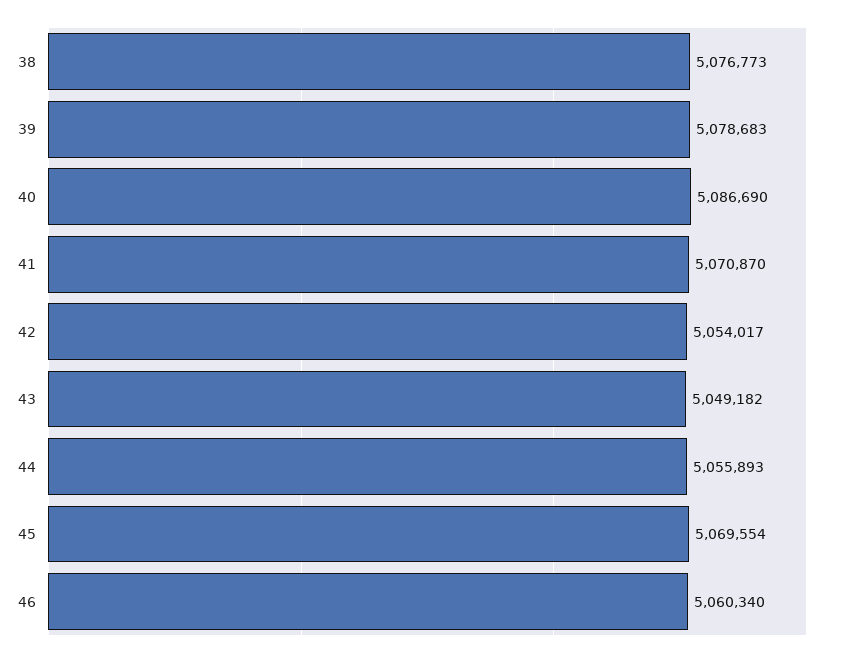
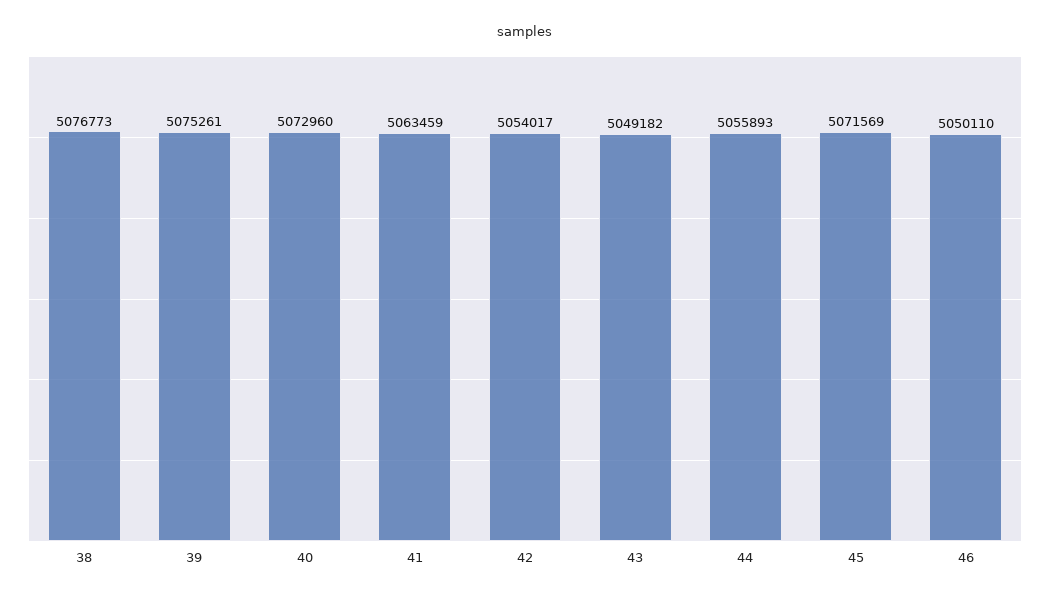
  {
    "38": 5076773,
-   "39": 5078683,
+   "39": 5075261,
-   "40": 5086690,
+   "40": 5072960,
-   "41": 5070870,
+   "41": 5063459,
    "42": 5054017,
    "43": 5049182,
    "44": 5055893,
-   "45": 5069554,
+   "45": 5071569,
-   "46": 5060340
+   "46": 5050110
  }

